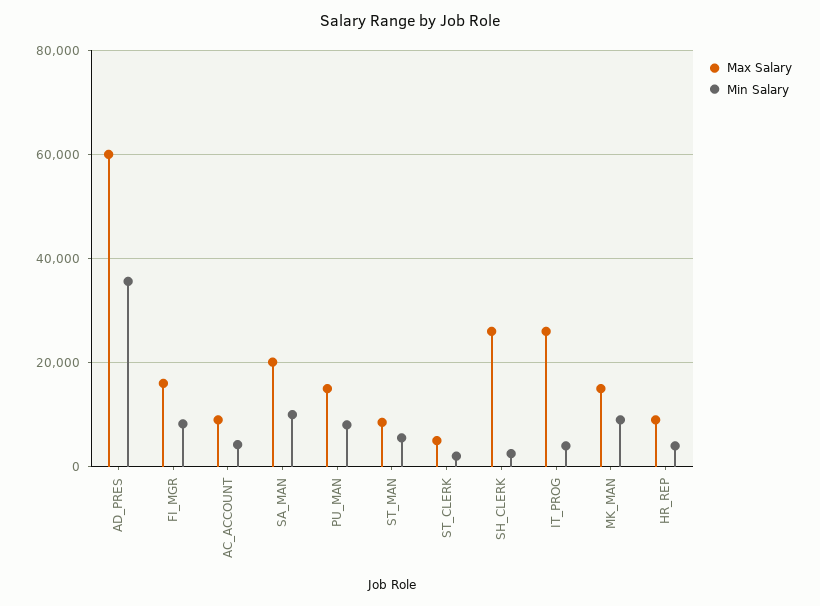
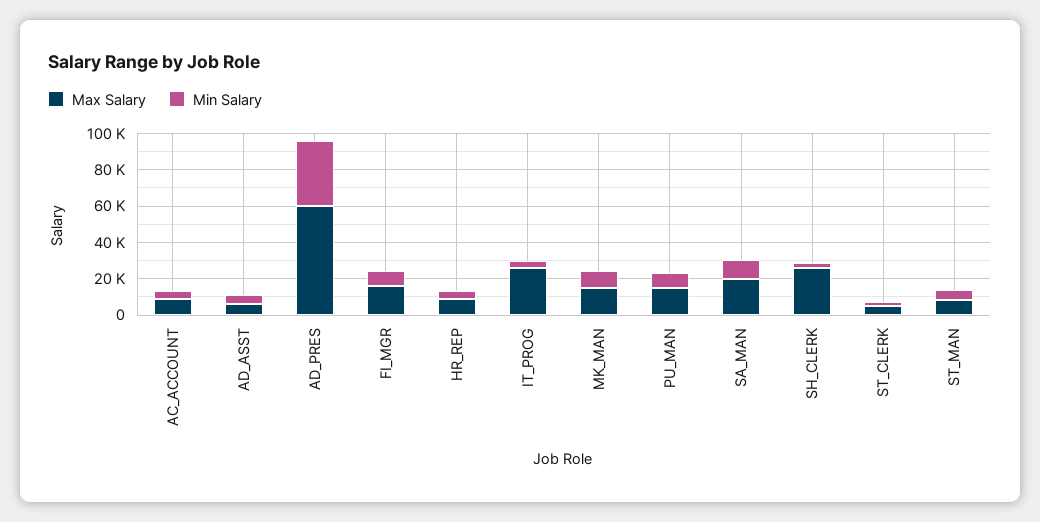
  {
    "Max Salary": {
      "AD_PRES": 60000,
      "FI_MGR": 16000,
      "AC_ACCOUNT": 10000,
      "SA_MAN": 20000,
      "PU_MAN": 16000,
      "ST_MAN": 8000,
      "ST_CLERK": 6000,
      "SH_CLERK": 26000,
      "IT_PROG": 26000,
      "MK_MAN": 16000,
-     "HR_REP": 10000
+     "HR_REP": 10000,
+     "AD_ASST": 5000
    },
    "Min Salary": {
      "AD_PRES": 36000,
      "FI_MGR": 8000,
      "AC_ACCOUNT": 4000,
      "SA_MAN": 10000,
      "PU_MAN": 8000,
      "ST_MAN": 6000,
      "ST_CLERK": 2000,
      "SH_CLERK": 2000,
      "IT_PROG": 4000,
      "MK_MAN": 10000,
-     "HR_REP": 4000
+     "HR_REP": 4000,
+     "AD_ASST": 5000
    }
  }

